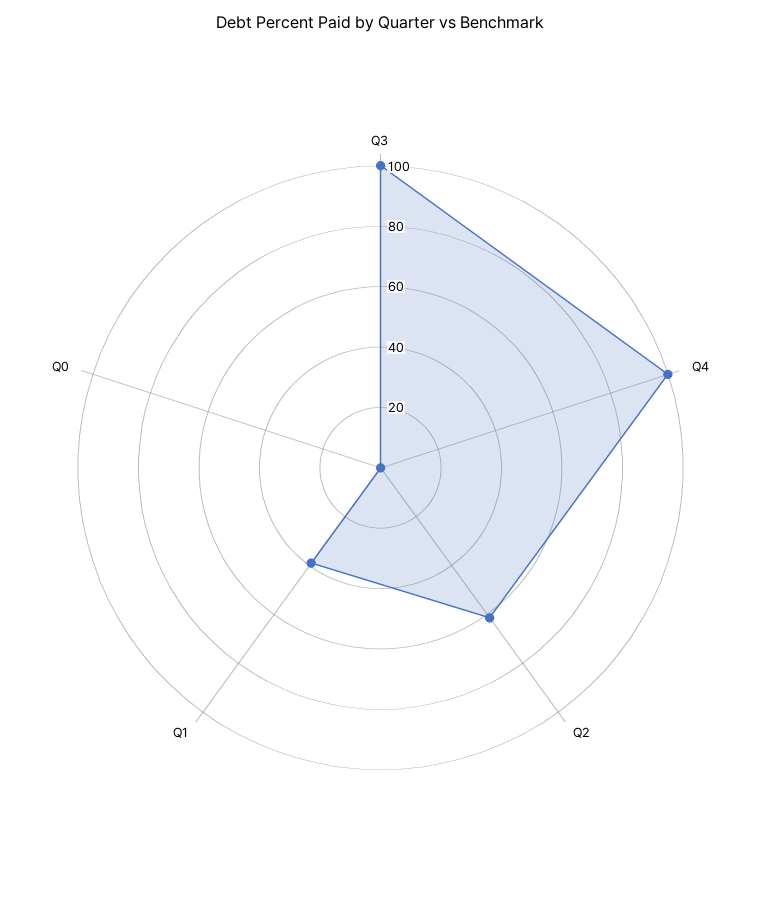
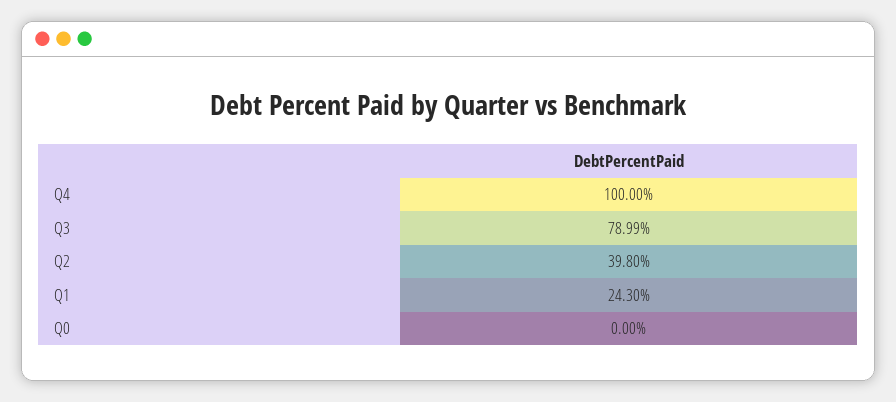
  {
-   "Q3": 100,
+   "Q3": 78.99,
    "Q4": 100,
-   "Q2": 60,
+   "Q2": 39.8,
-   "Q1": 40,
+   "Q1": 24.3,
    "Q0": 0
  }

